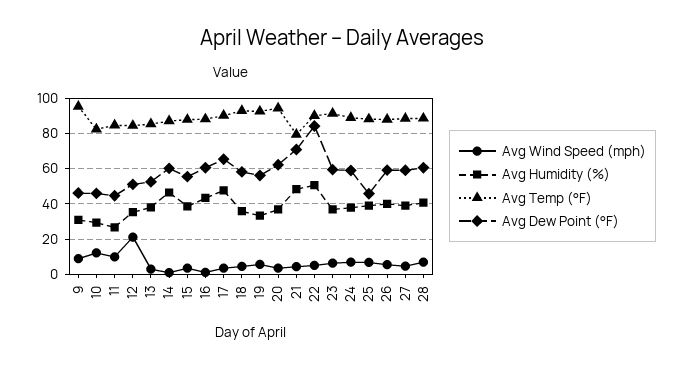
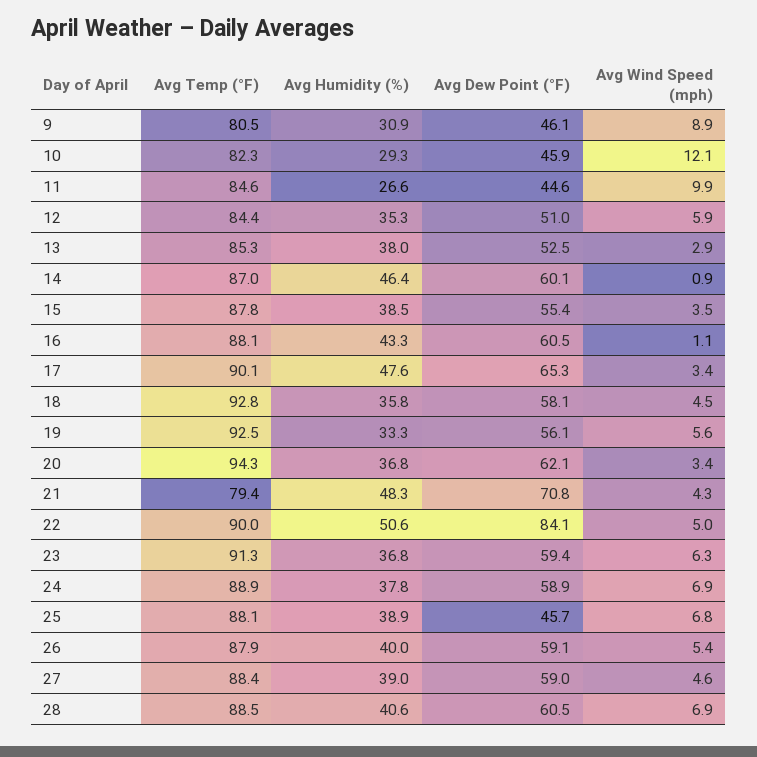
  {
    "Avg Wind Speed (mph)": {
      "9": 8.9,
      "10": 12.1,
      "11": 9.9,
-     "12": 20,
+     "12": 5.9,
      "13": 2.9,
      "14": 0.9,
      "15": 3.5,
      "16": 1.1,
      "17": 3.4,
      "18": 4.5,
      "19": 5.6,
      "20": 3.4,
      "21": 4.3,
      "22": 5,
      "23": 6.3,
      "24": 6.9,
      "25": 6.8,
      "26": 5.4,
      "27": 4.6,
      "28": 6.9
    },
    "Avg Humidity (%)": {
      "9": 30.9,
      "10": 29.3,
      "11": 26.6,
      "12": 35.3,
      "13": 38,
      "14": 46.4,
      "15": 38.5,
      "16": 43.3,
      "17": 47.6,
      "18": 35.8,
      "19": 33.3,
      "20": 36.8,
      "21": 48.3,
      "22": 50.6,
      "23": 36.8,
      "24": 37.8,
      "25": 38.9,
      "26": 40,
      "27": 39,
      "28": 40.6
    },
    "Avg Temp (°F)": {
-     "9": 95,
+     "9": 80.5,
      "10": 82.3,
      "11": 84.6,
      "12": 84.4,
      "13": 85.3,
      "14": 87,
      "15": 87.8,
      "16": 88.1,
      "17": 90.1,
      "18": 92.8,
      "19": 92.5,
      "20": 94.3,
      "21": 79.4,
      "22": 90,
      "23": 91.3,
      "24": 88.9,
      "25": 88.1,
      "26": 87.9,
      "27": 88.4,
      "28": 88.5
    },
    "Avg Dew Point (°F)": {
      "9": 46.1,
      "10": 45.9,
      "11": 44.6,
      "12": 51,
      "13": 52.5,
      "14": 60.1,
      "15": 55.4,
      "16": 60.5,
      "17": 65.3,
      "18": 58.1,
      "19": 56.1,
      "20": 62.1,
      "21": 70.8,
      "22": 84.1,
      "23": 59.4,
      "24": 58.9,
      "25": 45.7,
      "26": 59.1,
      "27": 59,
      "28": 60.5
    }
  }

